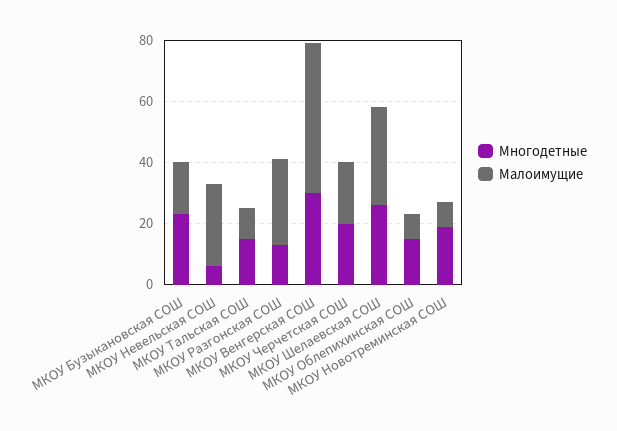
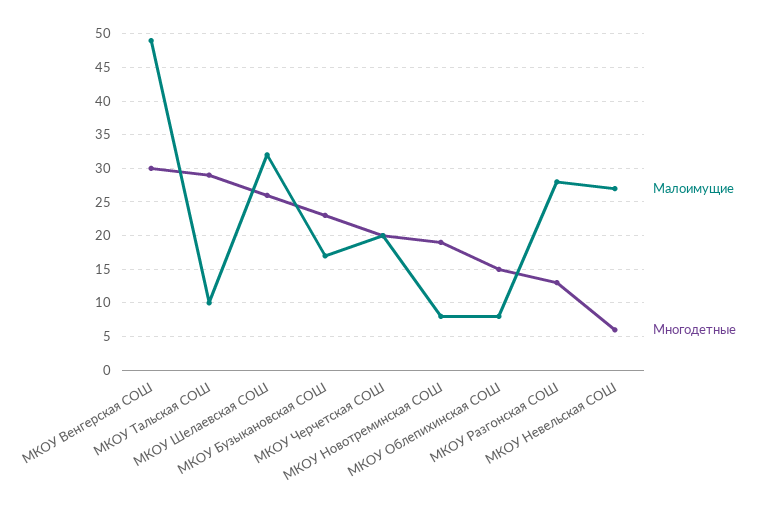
  {
    "Многодетные": {
      "МКОУ Бузыкановская СОШ": 23,
      "МКОУ Невельская СОШ": 6,
-     "МКОУ Тальская СОШ": 15,
+     "МКОУ Тальская СОШ": 29,
      "МКОУ Разгонская СОШ": 13,
      "МКОУ Венгерская СОШ": 30,
      "МКОУ Черчетская СОШ": 20,
      "МКОУ Шелаевская СОШ": 26,
      "МКОУ Облепихинская СОШ": 15,
      "МКОУ Новотреминская СОШ": 19
    },
    "Малоимущие": {
      "МКОУ Бузыкановская СОШ": 17,
      "МКОУ Невельская СОШ": 27,
      "МКОУ Тальская СОШ": 10,
      "МКОУ Разгонская СОШ": 28,
      "МКОУ Венгерская СОШ": 49,
      "МКОУ Черчетская СОШ": 20,
      "МКОУ Шелаевская СОШ": 32,
      "МКОУ Облепихинская СОШ": 8,
      "МКОУ Новотреминская СОШ": 8
    }
  }

